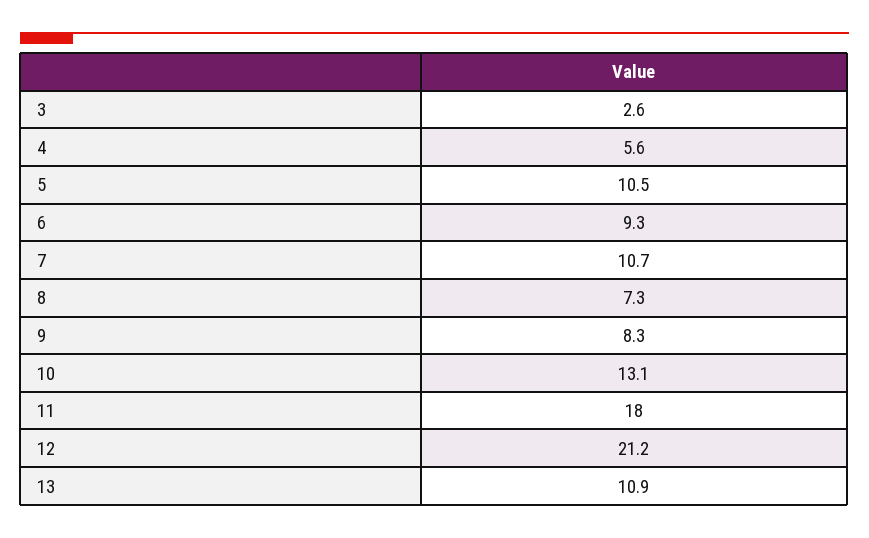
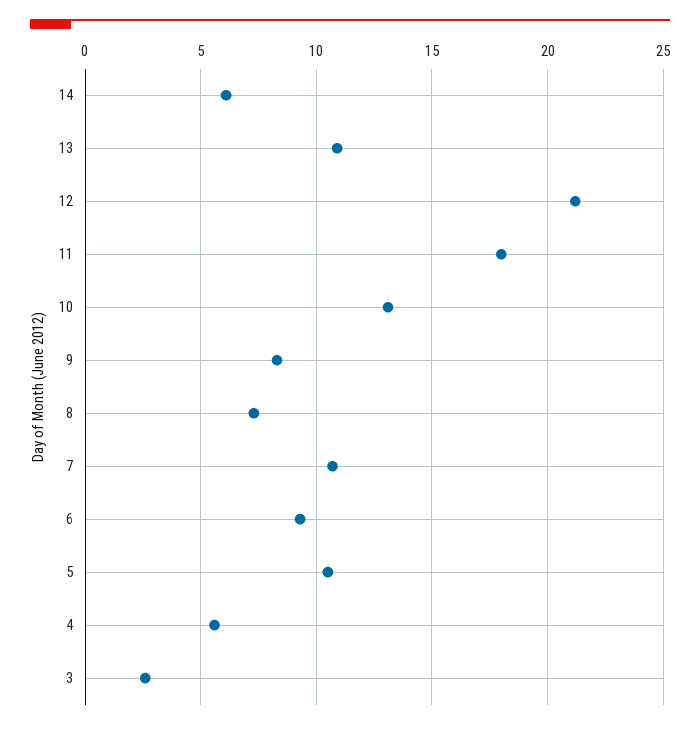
  {
    "3": 2.6,
    "4": 5.6,
    "5": 10.5,
    "6": 9.3,
    "7": 10.7,
    "8": 7.3,
    "9": 8.3,
    "10": 13.1,
    "11": 18,
    "12": 21.2,
-   "13": 10.9
+   "13": 10.9,
+   "14": 6
  }

